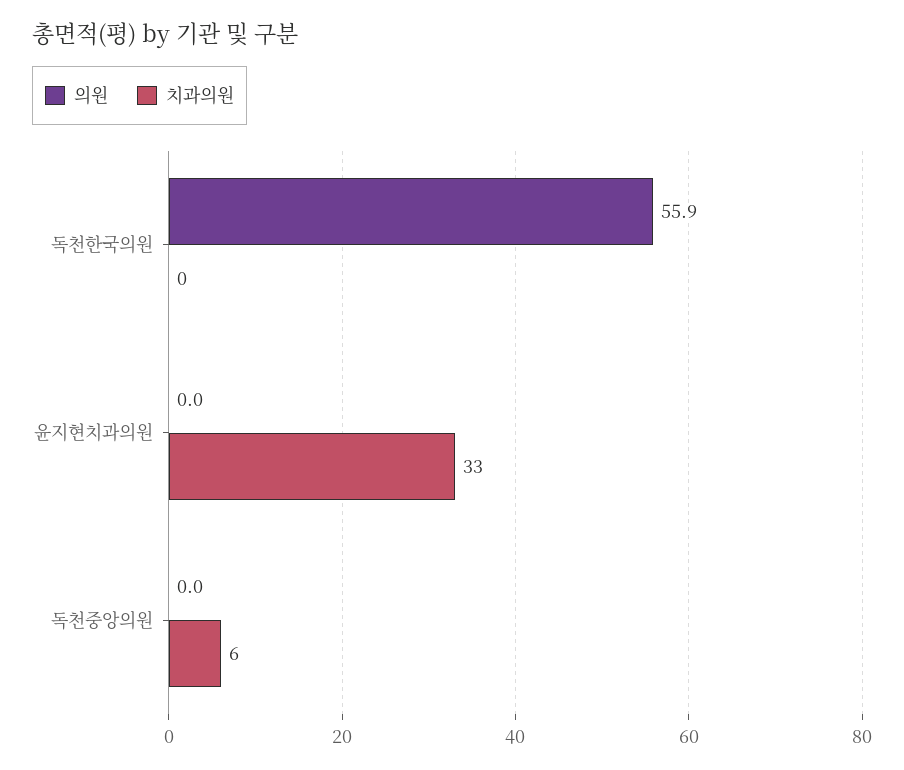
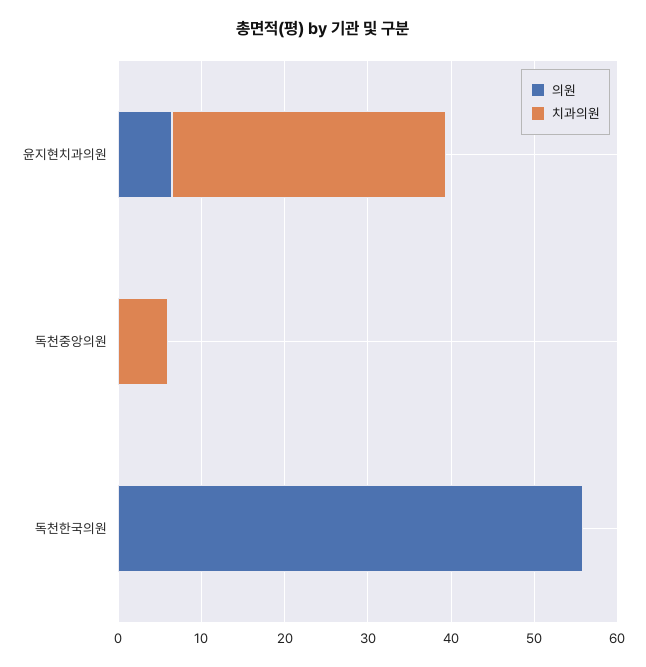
  {
    "의원": {
      "독천한국의원": 55.9,
-     "윤지현치과의원": 0,
+     "윤지현치과의원": 6,
      "독천중앙의원": 0
    },
    "치과의원": {
      "독천한국의원": 0,
      "윤지현치과의원": 33,
      "독천중앙의원": 6
    }
  }

